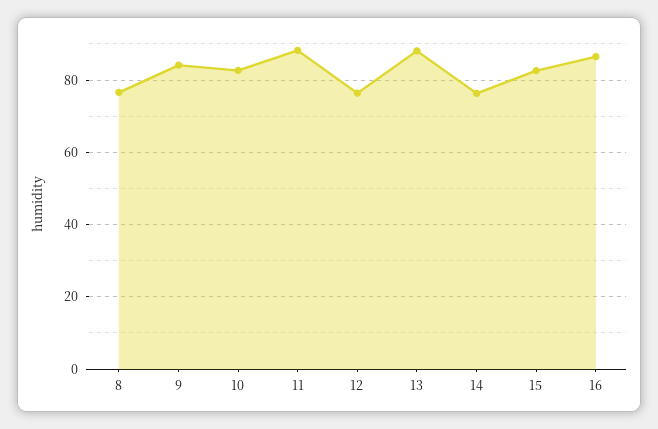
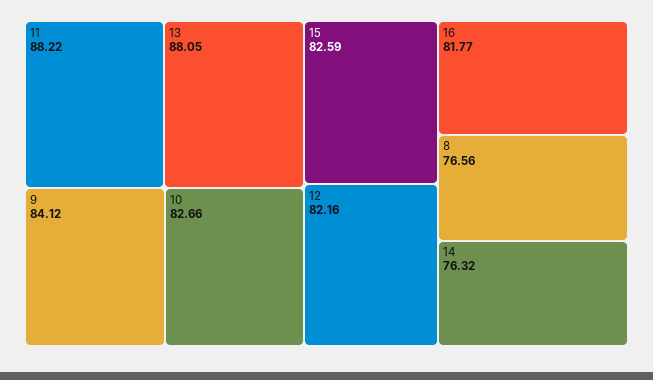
  {
    "8": 76.56,
    "9": 84.12,
    "10": 82.66,
    "11": 88.22,
-   "12": 76,
+   "12": 82.16,
    "13": 88.05,
    "14": 76.32,
    "15": 82.59,
-   "16": 86
+   "16": 81.77
  }

